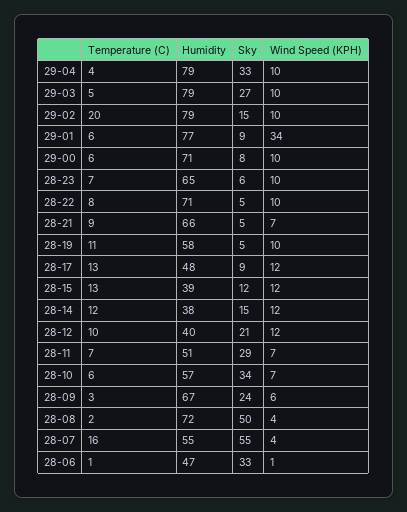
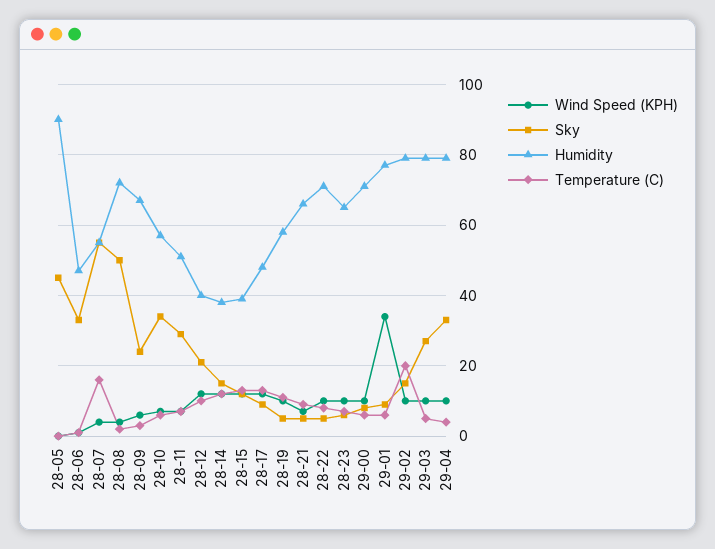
  {
    "Temperature (C)": {
      "29-04": 4,
      "29-03": 5,
      "29-02": 20,
      "29-01": 6,
      "29-00": 6,
      "28-23": 7,
      "28-22": 8,
      "28-21": 9,
      "28-19": 11,
      "28-17": 13,
      "28-15": 13,
      "28-14": 12,
      "28-12": 10,
      "28-11": 7,
      "28-10": 6,
      "28-09": 3,
      "28-08": 2,
      "28-07": 16,
-     "28-06": 1
+     "28-06": 1,
+     "28-05": 0
    },
    "Humidity": {
      "29-04": 79,
      "29-03": 79,
      "29-02": 79,
      "29-01": 77,
      "29-00": 71,
      "28-23": 65,
      "28-22": 71,
      "28-21": 66,
      "28-19": 58,
      "28-17": 48,
      "28-15": 39,
      "28-14": 38,
      "28-12": 40,
      "28-11": 51,
      "28-10": 57,
      "28-09": 67,
      "28-08": 72,
      "28-07": 55,
-     "28-06": 47
+     "28-06": 47,
+     "28-05": 90
    },
    "Sky": {
      "29-04": 33,
      "29-03": 27,
      "29-02": 15,
      "29-01": 9,
      "29-00": 8,
      "28-23": 6,
      "28-22": 5,
      "28-21": 5,
      "28-19": 5,
      "28-17": 9,
      "28-15": 12,
      "28-14": 15,
      "28-12": 21,
      "28-11": 29,
      "28-10": 34,
      "28-09": 24,
      "28-08": 50,
      "28-07": 55,
-     "28-06": 33
+     "28-06": 33,
+     "28-05": 45
    },
    "Wind Speed (KPH)": {
      "29-04": 10,
      "29-03": 10,
      "29-02": 10,
      "29-01": 34,
      "29-00": 10,
      "28-23": 10,
      "28-22": 10,
      "28-21": 7,
      "28-19": 10,
      "28-17": 12,
      "28-15": 12,
      "28-14": 12,
      "28-12": 12,
      "28-11": 7,
      "28-10": 7,
      "28-09": 6,
      "28-08": 4,
      "28-07": 4,
-     "28-06": 1
+     "28-06": 1,
+     "28-05": 0
    }
  }

